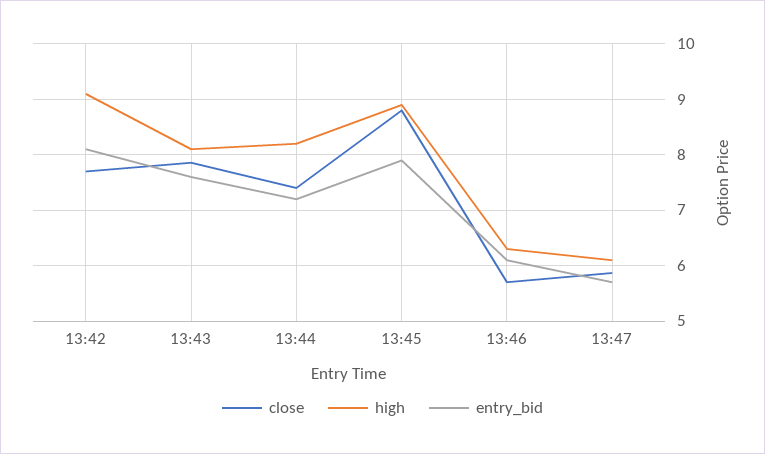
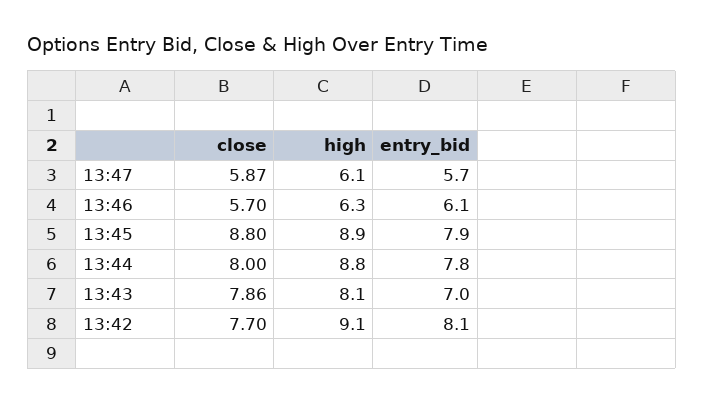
  {
    "close": {
      "13:42": 7.7,
      "13:43": 7.86,
-     "13:44": 7.4,
+     "13:44": 8,
      "13:45": 8.8,
      "13:46": 5.7,
      "13:47": 5.87
    },
    "high": {
      "13:42": 9.1,
      "13:43": 8.1,
-     "13:44": 8.2,
+     "13:44": 8.8,
      "13:45": 8.9,
      "13:46": 6.3,
      "13:47": 6.1
    },
    "entry_bid": {
      "13:42": 8.1,
-     "13:43": 7.6,
+     "13:43": 7,
-     "13:44": 7.2,
+     "13:44": 7.8,
      "13:45": 7.9,
      "13:46": 6.1,
      "13:47": 5.7
    }
  }

